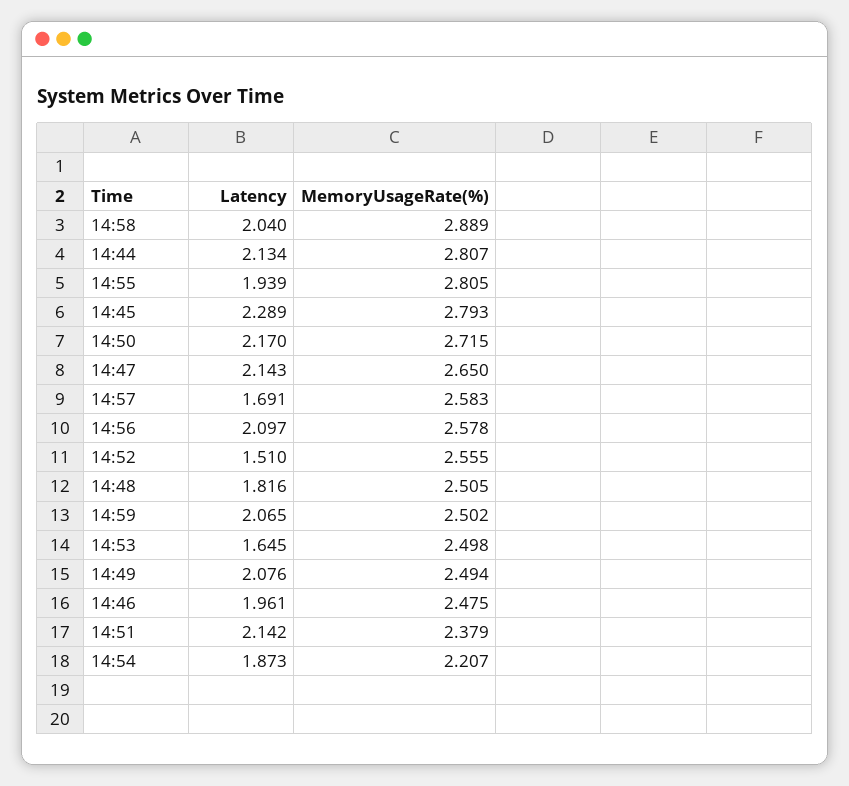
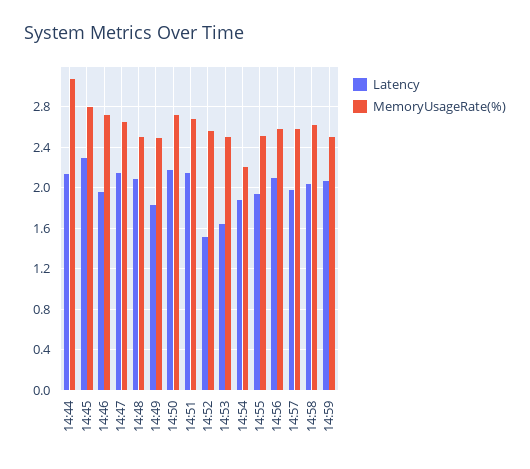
  {
    "Latency": {
      "14:58": 2.04,
      "14:44": 2.134,
      "14:55": 1.939,
      "14:45": 2.289,
      "14:50": 2.17,
      "14:47": 2.143,
-     "14:57": 1.691,
+     "14:57": 2,
      "14:56": 2.097,
      "14:52": 1.51,
-     "14:48": 1.816,
+     "14:48": 2.1,
      "14:59": 2.065,
      "14:53": 1.645,
-     "14:49": 2.076,
+     "14:49": 1.8,
      "14:46": 1.961,
      "14:51": 2.142,
      "14:54": 1.873
    },
    "MemoryUsageRate(%)": {
-     "14:58": 2.889,
+     "14:58": 2.6,
-     "14:44": 2.807,
+     "14:44": 3.1,
-     "14:55": 2.805,
+     "14:55": 2.5,
      "14:45": 2.793,
      "14:50": 2.715,
      "14:47": 2.65,
      "14:57": 2.583,
      "14:56": 2.578,
      "14:52": 2.555,
      "14:48": 2.505,
      "14:59": 2.502,
      "14:53": 2.498,
      "14:49": 2.494,
-     "14:46": 2.475,
+     "14:46": 2.7,
-     "14:51": 2.379,
+     "14:51": 2.7,
      "14:54": 2.207
    }
  }

